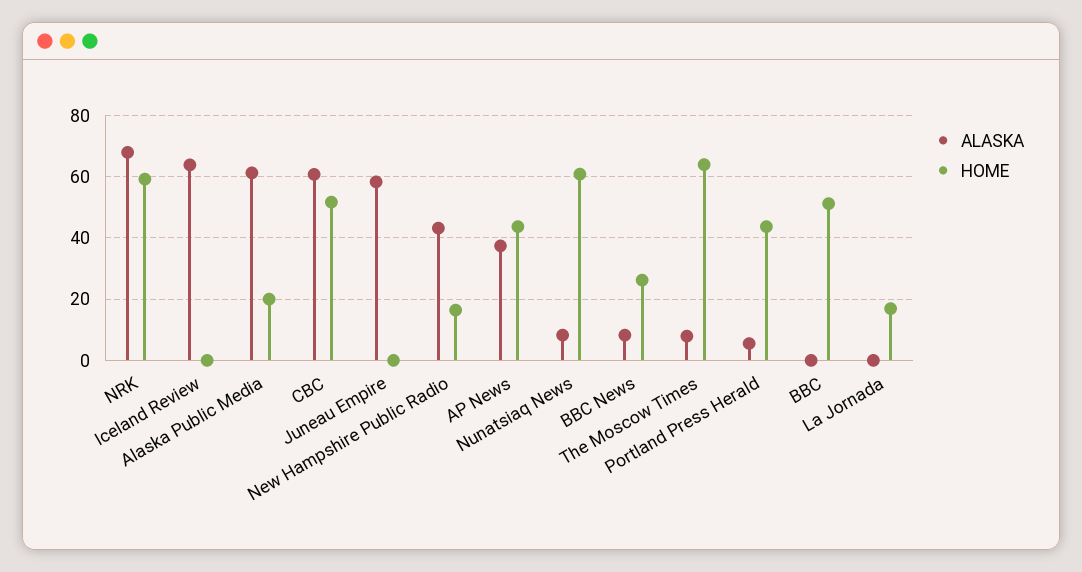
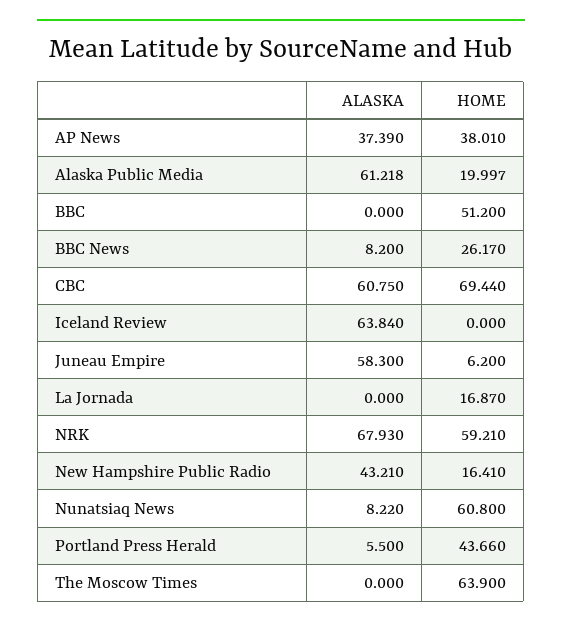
  {
    "ALASKA": {
      "NRK": 67.93,
      "Iceland Review": 63.84,
      "Alaska Public Media": 61.218,
      "CBC": 60.75,
      "Juneau Empire": 58.3,
      "New Hampshire Public Radio": 43.21,
      "AP News": 37.39,
      "Nunatsiaq News": 8.22,
      "BBC News": 8.2,
-     "The Moscow Times": 8,
+     "The Moscow Times": 0,
      "Portland Press Herald": 5.5,
      "BBC": 0,
      "La Jornada": 0
    },
    "HOME": {
      "NRK": 59.21,
      "Iceland Review": 0,
      "Alaska Public Media": 19.997,
-     "CBC": 52,
+     "CBC": 69.44,
-     "Juneau Empire": 0,
+     "Juneau Empire": 6.2,
      "New Hampshire Public Radio": 16.41,
-     "AP News": 44,
+     "AP News": 38.01,
      "Nunatsiaq News": 60.8,
      "BBC News": 26.17,
      "The Moscow Times": 63.9,
      "Portland Press Herald": 43.66,
      "BBC": 51.2,
      "La Jornada": 16.87
    }
  }

